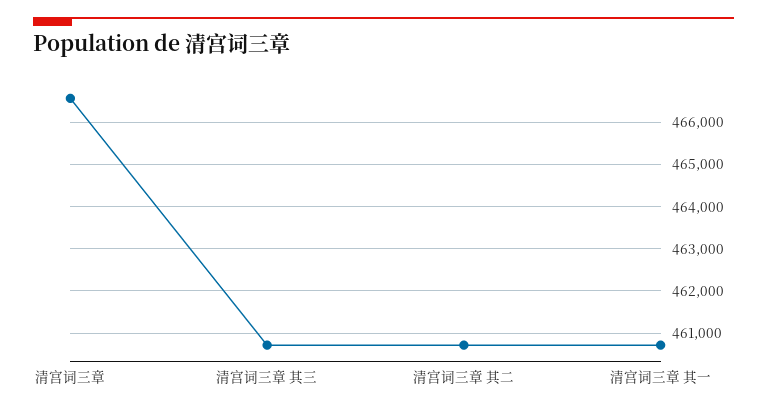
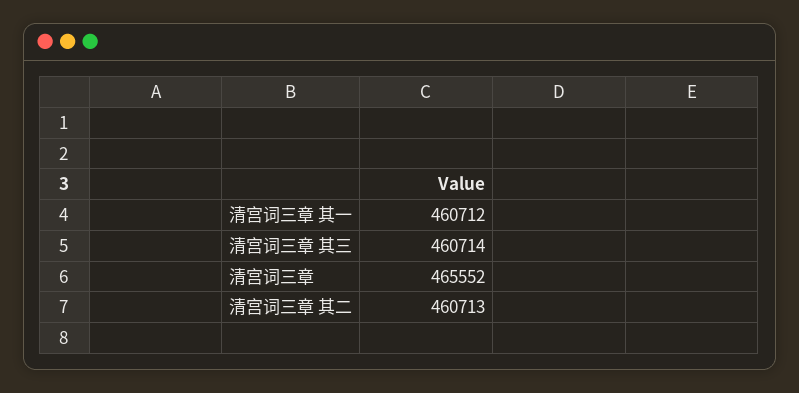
  {
-   "清宫词三章": 466600,
+   "清宫词三章": 465552,
    "清宫词三章 其三": 460714,
    "清宫词三章 其二": 460713,
    "清宫词三章 其一": 460712
  }

